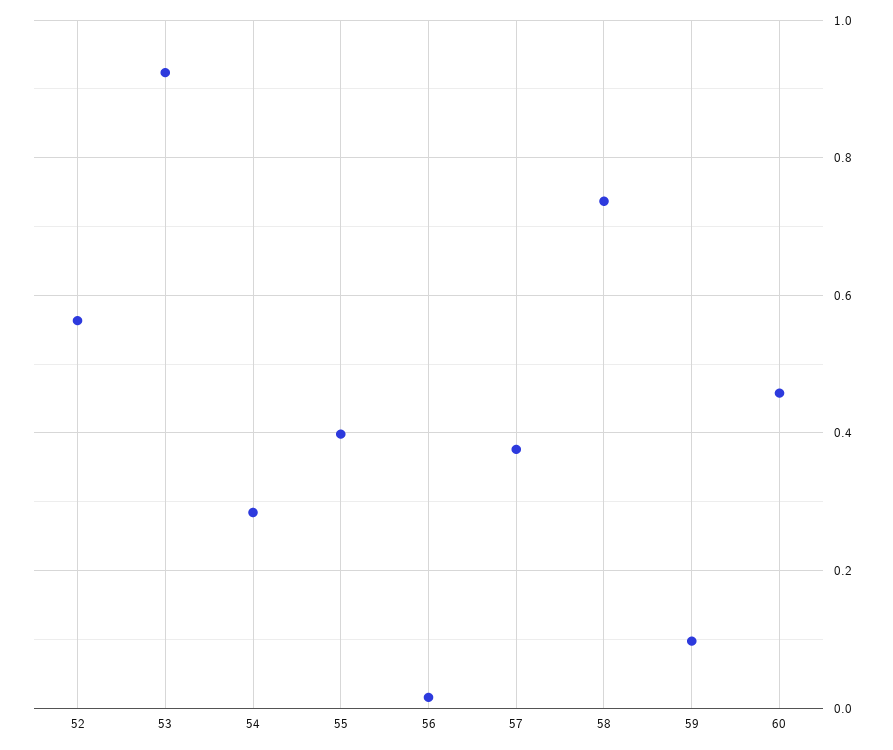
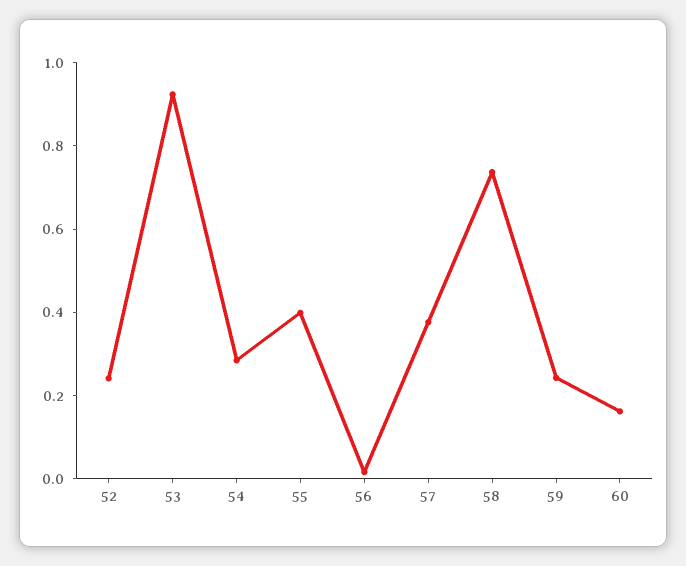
  {
-   "52": 0.56,
+   "52": 0.25,
    "53": 0.92,
    "54": 0.28,
    "55": 0.4,
    "56": 0.02,
    "57": 0.38,
    "58": 0.74,
-   "59": 0.1,
+   "59": 0.25,
-   "60": 0.46
+   "60": 0.15
  }

